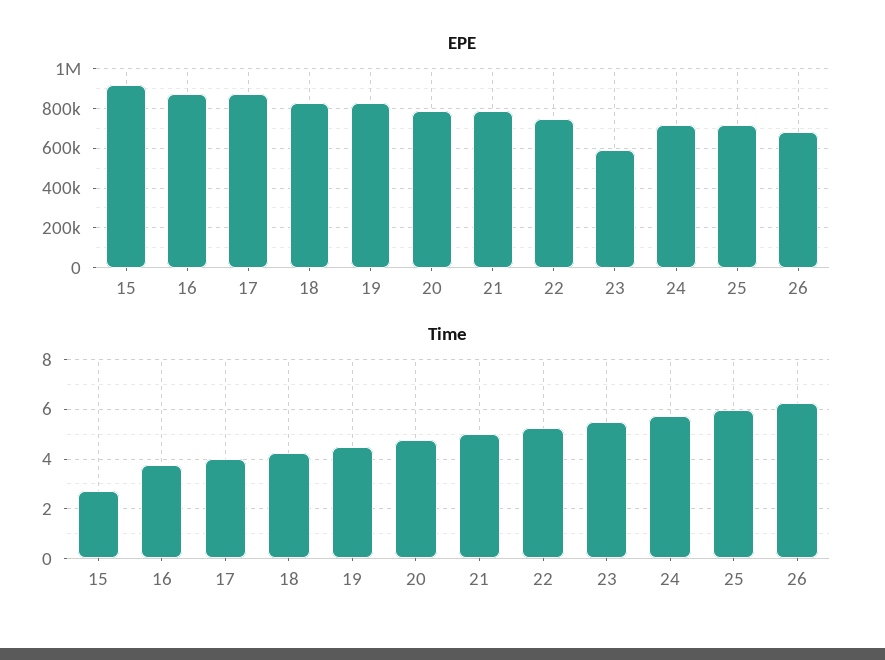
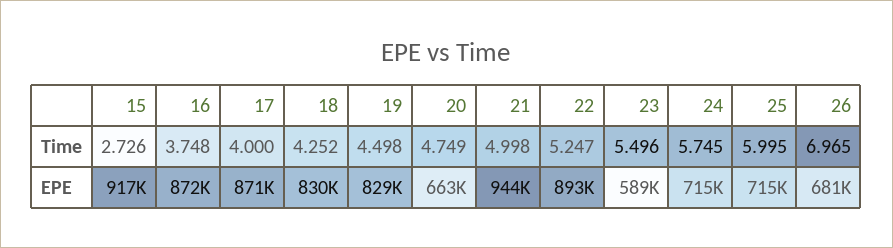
  {
    "EPE": {
      "15": 917000,
      "16": 872000,
      "17": 871000,
      "18": 830000,
      "19": 829000,
-     "20": 800000,
+     "20": 663000,
-     "21": 800000,
+     "21": 944000,
-     "22": 750000,
+     "22": 893000,
      "23": 589000,
      "24": 715000,
      "25": 715000,
      "26": 681000
    },
    "Time": {
      "15": 2.726,
      "16": 3.748,
      "17": 4,
      "18": 4.252,
      "19": 4.498,
      "20": 4.749,
      "21": 4.998,
      "22": 5.247,
      "23": 5.496,
      "24": 5.745,
      "25": 5.995,
-     "26": 6.25
+     "26": 6.965
    }
  }

